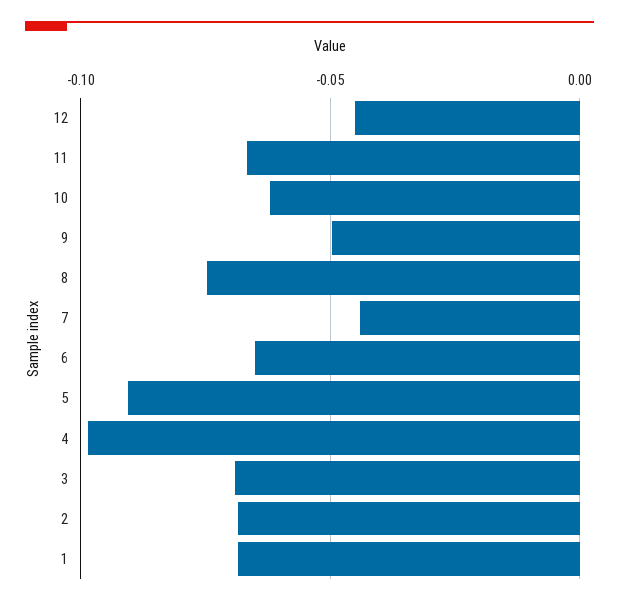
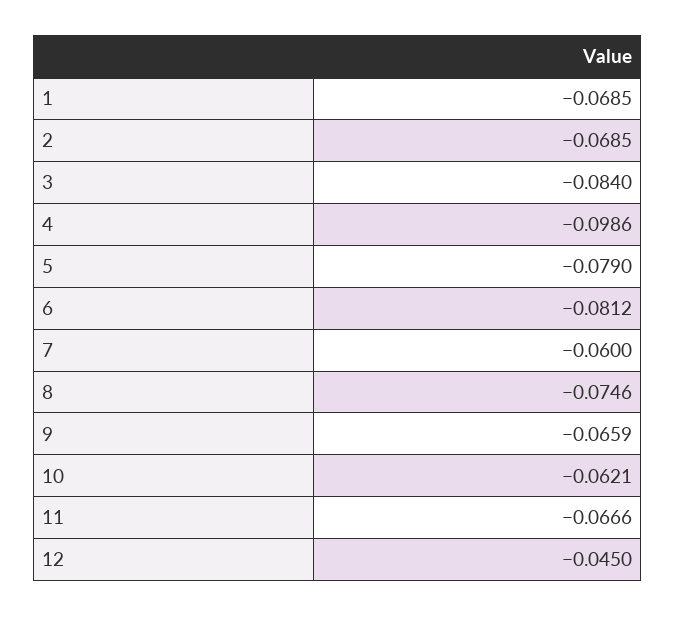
  {
    "12": -0.045,
    "11": -0.0666,
    "10": -0.0621,
-   "9": -0.05,
+   "9": -0.0659,
    "8": -0.0746,
-   "7": -0.045,
+   "7": -0.06,
-   "6": -0.065,
+   "6": -0.0812,
-   "5": -0.09,
+   "5": -0.079,
    "4": -0.0986,
-   "3": -0.07,
+   "3": -0.084,
    "2": -0.0685,
    "1": -0.0685
  }

